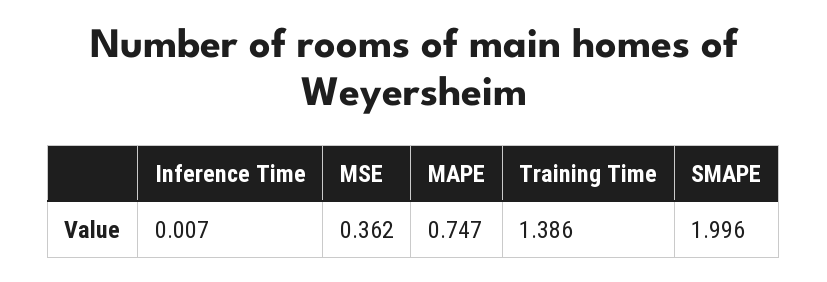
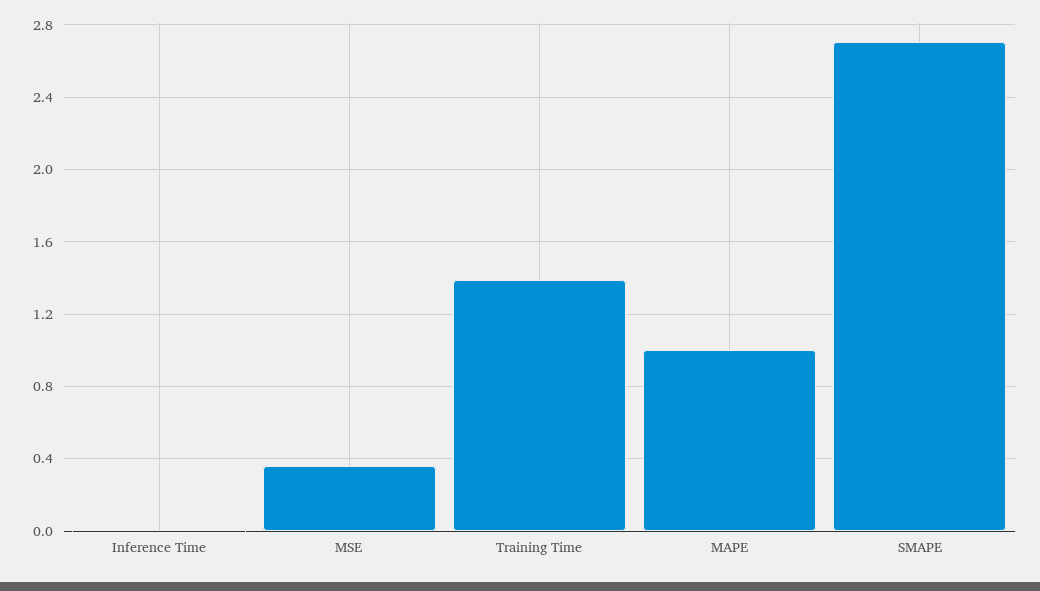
  {
    "Inference Time": 0.007,
    "MSE": 0.362,
-   "MAPE": 0.747,
+   "MAPE": 1,
    "Training Time": 1.386,
-   "SMAPE": 1.996
+   "SMAPE": 2.7
  }

